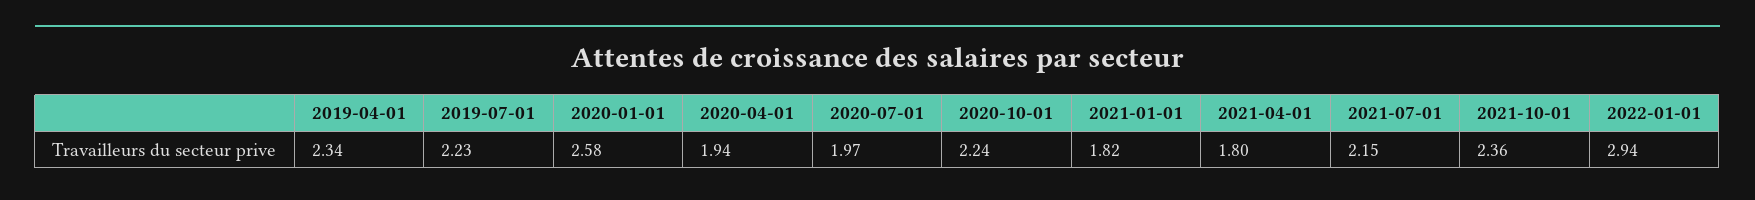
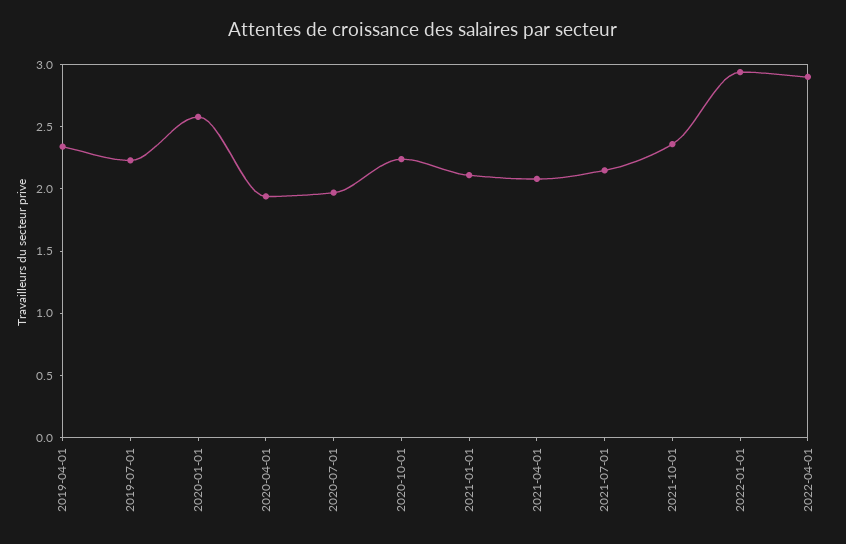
  {
    "2019-04-01": 2.34,
    "2019-07-01": 2.23,
    "2020-01-01": 2.58,
    "2020-04-01": 1.94,
    "2020-07-01": 1.97,
    "2020-10-01": 2.24,
-   "2021-01-01": 1.82,
+   "2021-01-01": 2.1,
-   "2021-04-01": 1.8,
+   "2021-04-01": 2.1,
    "2021-07-01": 2.15,
    "2021-10-01": 2.36,
-   "2022-01-01": 2.94
+   "2022-01-01": 2.94,
+   "2022-04-01": 2.9
  }

